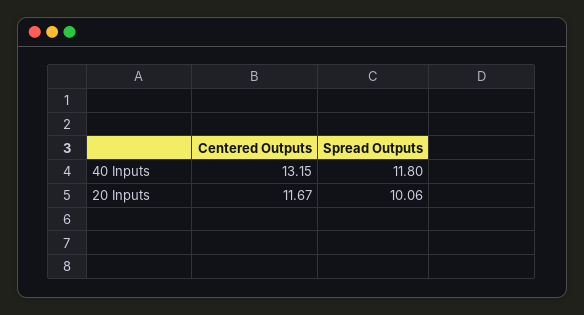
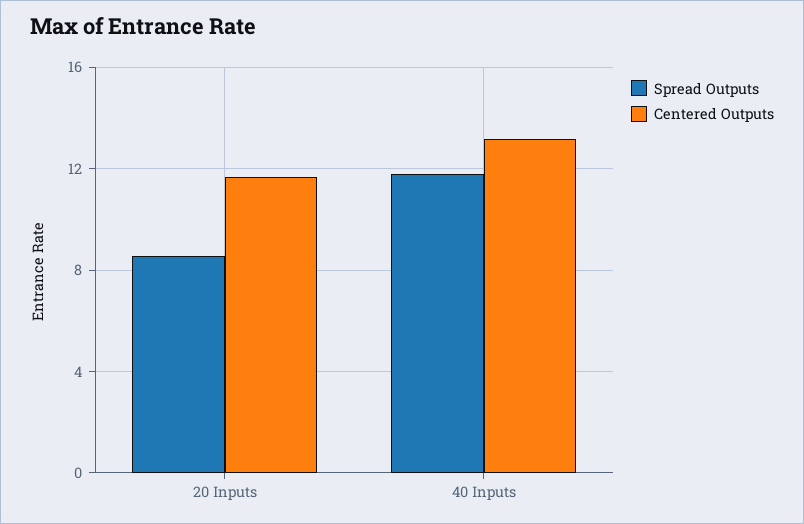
  {
    "Centered Outputs": {
      "40 Inputs": 13.15,
      "20 Inputs": 11.67
    },
    "Spread Outputs": {
      "40 Inputs": 11.8,
-     "20 Inputs": 10.06
+     "20 Inputs": 8.5
    }
  }

